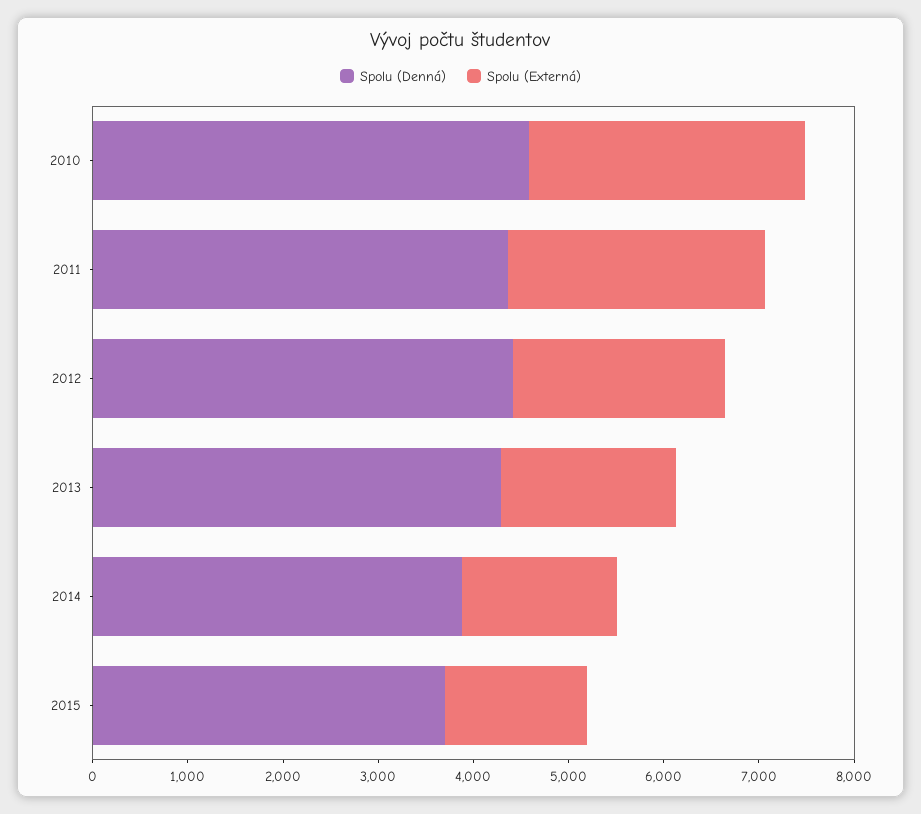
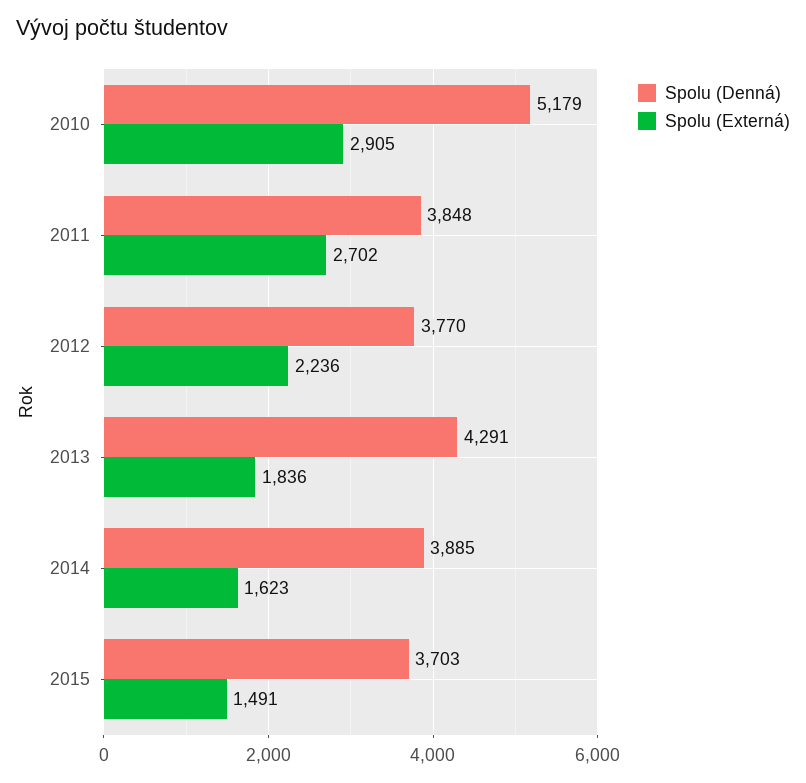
  {
    "Spolu (Denná)": {
-     "2010": 4600,
+     "2010": 5179,
-     "2011": 4400,
+     "2011": 3848,
-     "2012": 4400,
+     "2012": 3770,
      "2013": 4291,
      "2014": 3885,
      "2015": 3703
    },
    "Spolu (Externá)": {
      "2010": 2905,
      "2011": 2702,
      "2012": 2236,
      "2013": 1836,
      "2014": 1623,
      "2015": 1491
    }
  }

